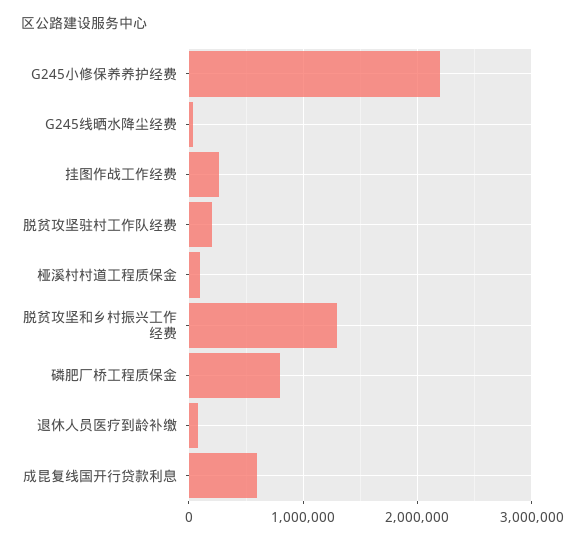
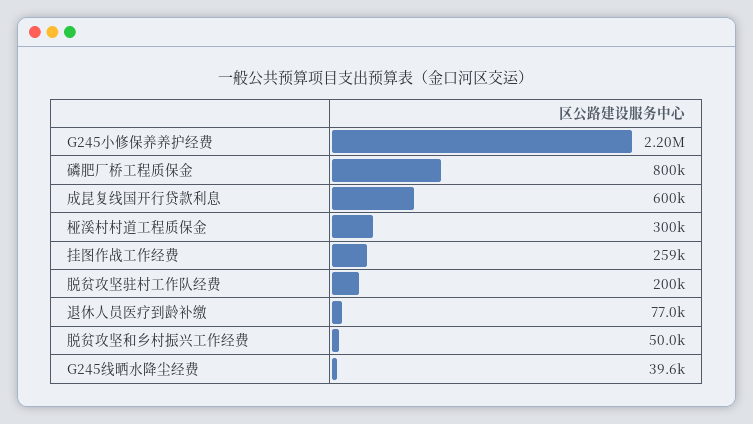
  {
    "G245小修保养养护经费": 2200000,
    "G245线晒水降尘经费": 39600,
    "挂图作战工作经费": 259000,
    "脱贫攻坚驻村工作队经费": 200000,
-   "桠溪村村道工程质保金": 100000,
+   "桠溪村村道工程质保金": 300000,
-   "脱贫攻坚和乡村振兴工作经费": 1300000,
+   "脱贫攻坚和乡村振兴工作经费": 50000,
    "磷肥厂桥工程质保金": 800000,
    "退休人员医疗到龄补缴": 77000,
    "成昆复线国开行贷款利息": 600000
  }

